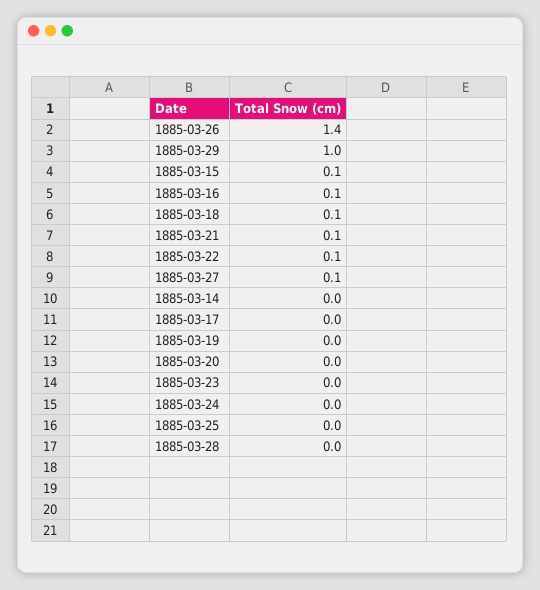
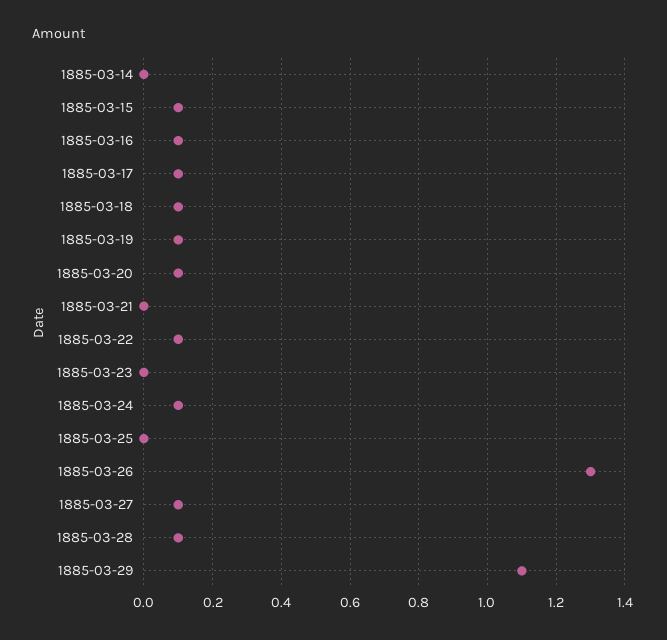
  {
-   "1885-03-26": 1.4,
+   "1885-03-26": 1.3,
-   "1885-03-29": 1,
+   "1885-03-29": 1.1,
    "1885-03-15": 0.1,
    "1885-03-16": 0.1,
    "1885-03-18": 0.1,
-   "1885-03-21": 0.1,
+   "1885-03-21": 0,
    "1885-03-22": 0.1,
    "1885-03-27": 0.1,
    "1885-03-14": 0,
-   "1885-03-17": 0,
+   "1885-03-17": 0.1,
-   "1885-03-19": 0,
+   "1885-03-19": 0.1,
-   "1885-03-20": 0,
+   "1885-03-20": 0.1,
    "1885-03-23": 0,
-   "1885-03-24": 0,
+   "1885-03-24": 0.1,
    "1885-03-25": 0,
-   "1885-03-28": 0
+   "1885-03-28": 0.1
  }

